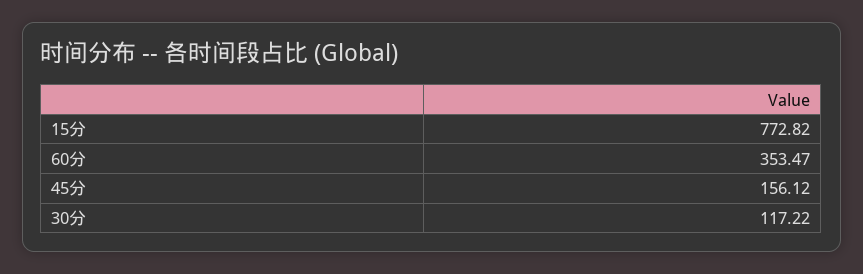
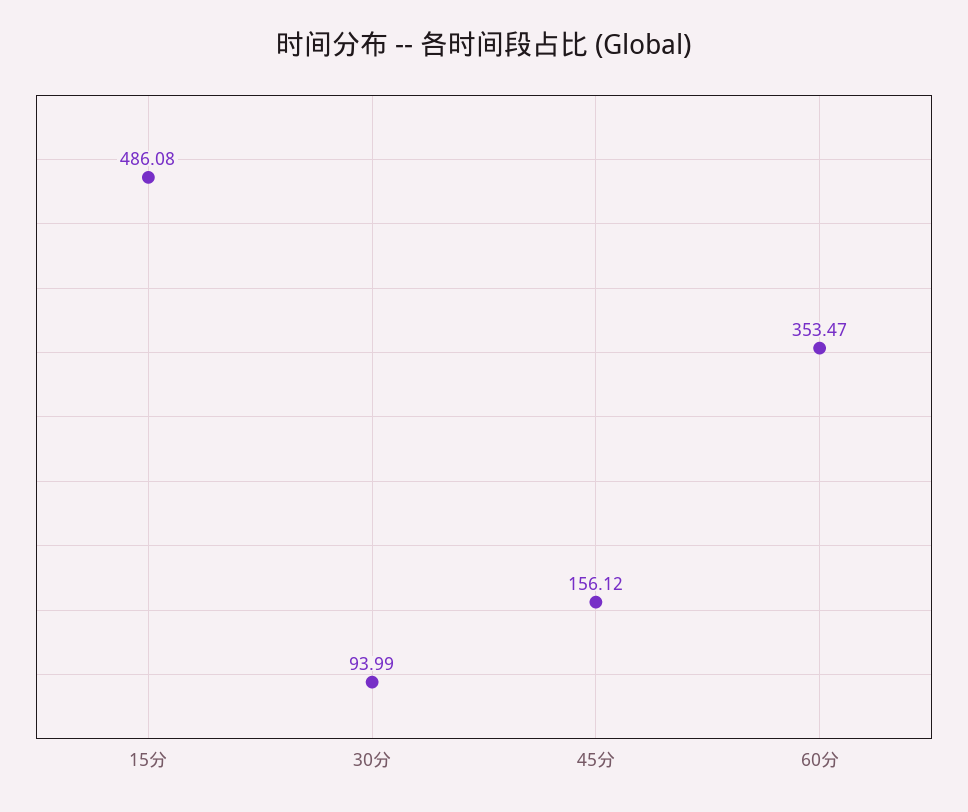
  {
-   "15分": 772.82,
+   "15分": 486.08,
    "60分": 353.47,
    "45分": 156.12,
-   "30分": 117.22
+   "30分": 93.99
  }

